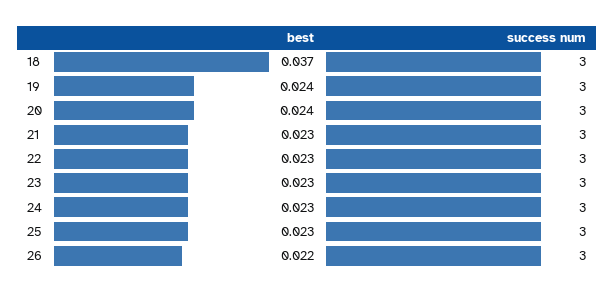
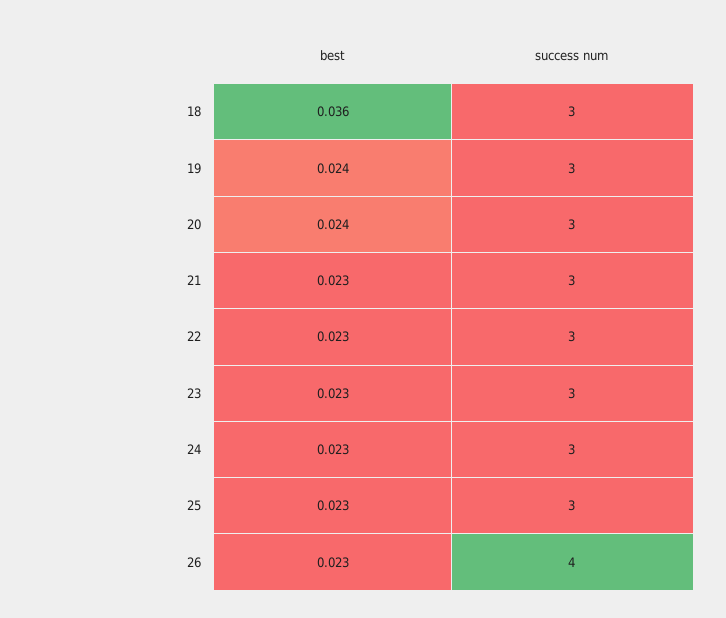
  {
    "best": {
-     "18": 0.037,
+     "18": 0.036,
      "19": 0.024,
      "20": 0.024,
      "21": 0.023,
      "22": 0.023,
      "23": 0.023,
      "24": 0.023,
      "25": 0.023,
-     "26": 0.022
+     "26": 0.023
    },
    "success num": {
      "18": 3,
      "19": 3,
      "20": 3,
      "21": 3,
      "22": 3,
      "23": 3,
      "24": 3,
      "25": 3,
-     "26": 3
+     "26": 4
    }
  }

